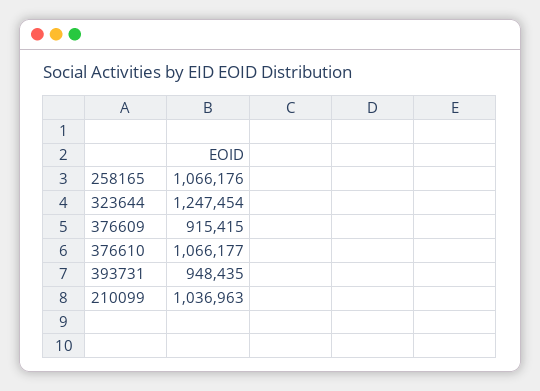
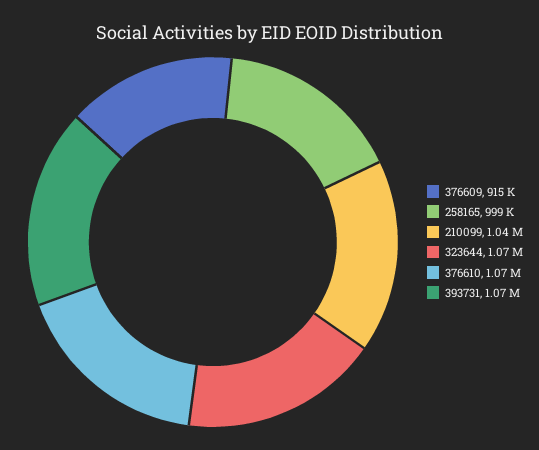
  {
-   "258165": 1066176,
+   "258165": 999000,
-   "323644": 1247454,
+   "323644": 1070000,
    "376609": 915415,
    "376610": 1066177,
-   "393731": 948435,
+   "393731": 1070000,
    "210099": 1036963
  }

